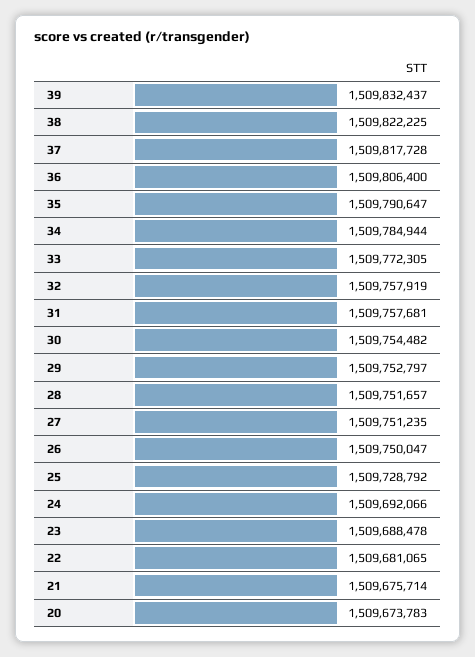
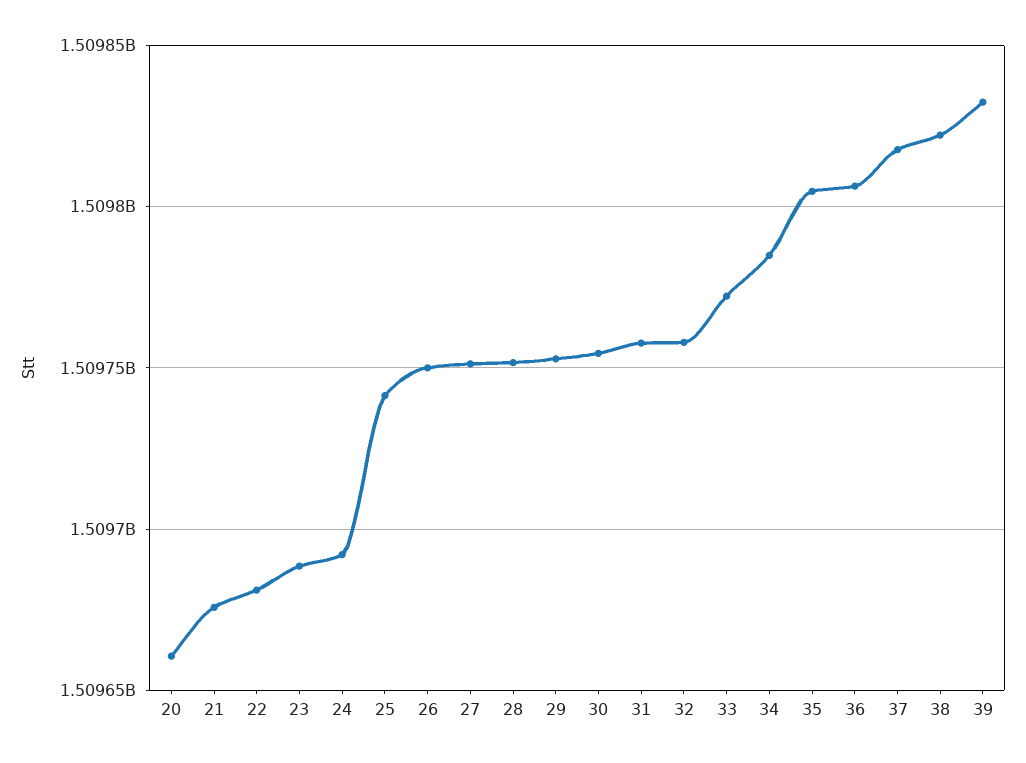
  {
    "39": 1509832437,
    "38": 1509822225,
    "37": 1509817728,
    "36": 1509806400,
-   "35": 1509790647,
+   "35": 1509805000,
    "34": 1509784944,
    "33": 1509772305,
    "32": 1509757919,
    "31": 1509757681,
    "30": 1509754482,
    "29": 1509752797,
    "28": 1509751657,
    "27": 1509751235,
    "26": 1509750047,
-   "25": 1509728792,
+   "25": 1509740000,
    "24": 1509692066,
    "23": 1509688478,
    "22": 1509681065,
    "21": 1509675714,
-   "20": 1509673783
+   "20": 1509660000
  }

